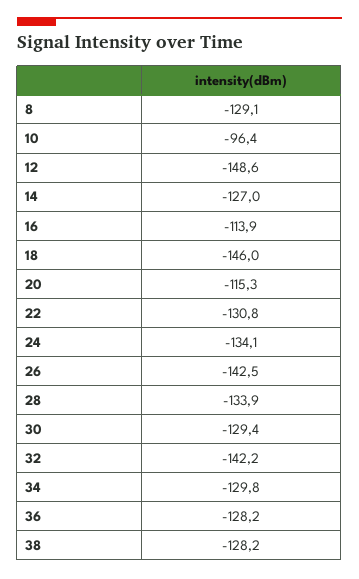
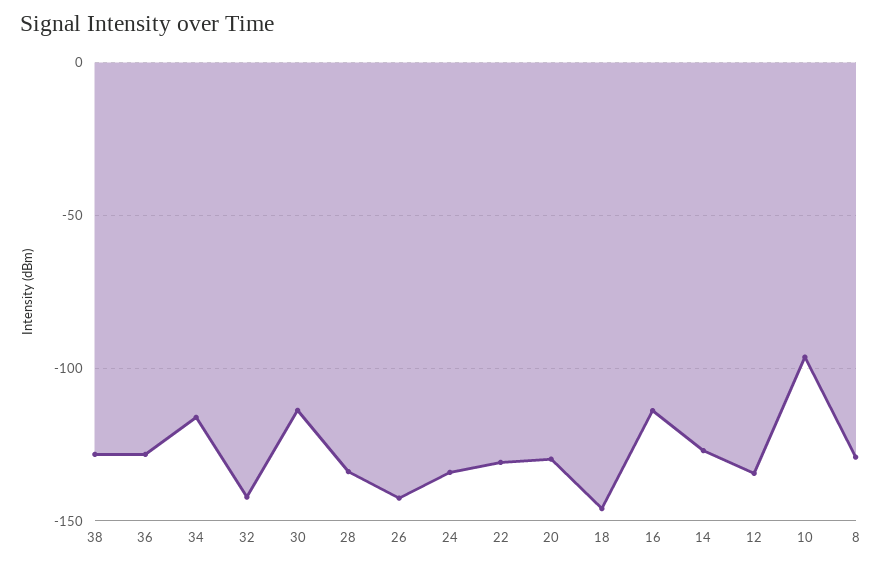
  {
    "8": -129.1,
    "10": -96.4,
-   "12": -148.6,
+   "12": -135,
    "14": -127,
    "16": -113.9,
    "18": -146,
-   "20": -115.3,
+   "20": -130,
    "22": -130.8,
    "24": -134.1,
    "26": -142.5,
    "28": -133.9,
-   "30": -129.4,
+   "30": -115,
    "32": -142.2,
-   "34": -129.8,
+   "34": -115,
    "36": -128.2,
    "38": -128.2
  }

